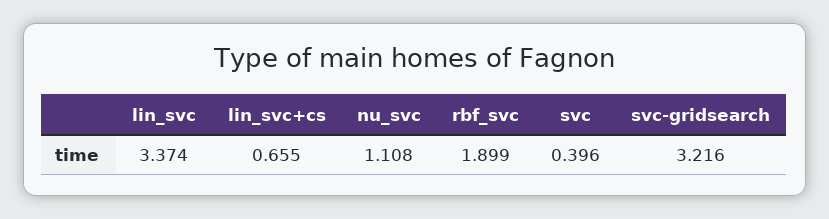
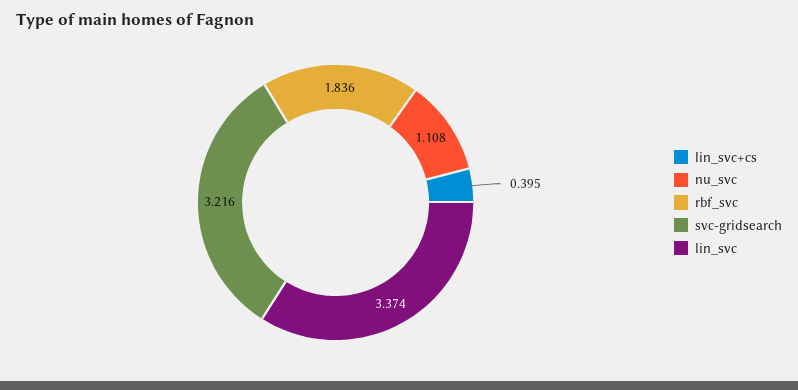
  {
    "lin_svc": 3.374,
-   "lin_svc+cs": 0.655,
+   "lin_svc+cs": 0.395,
    "nu_svc": 1.108,
-   "rbf_svc": 1.899,
+   "rbf_svc": 1.836,
-   "svc": 0.396,
    "svc-gridsearch": 3.216
  }

